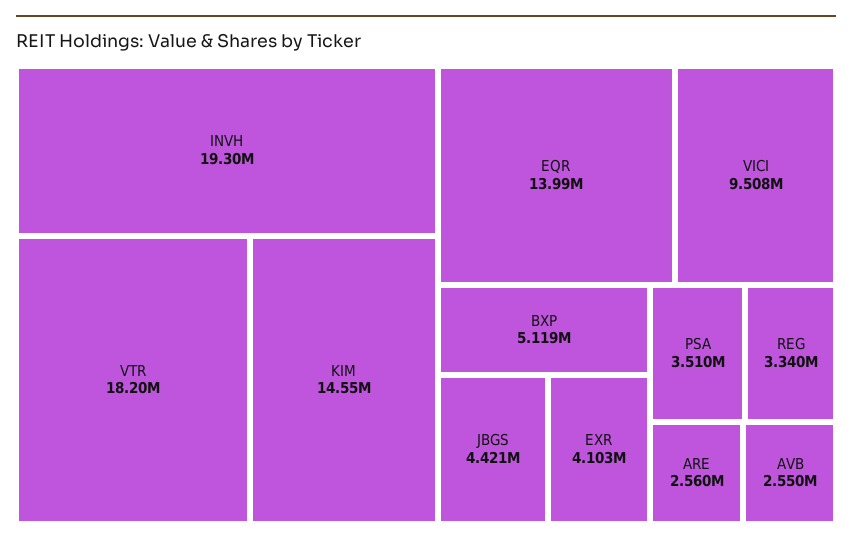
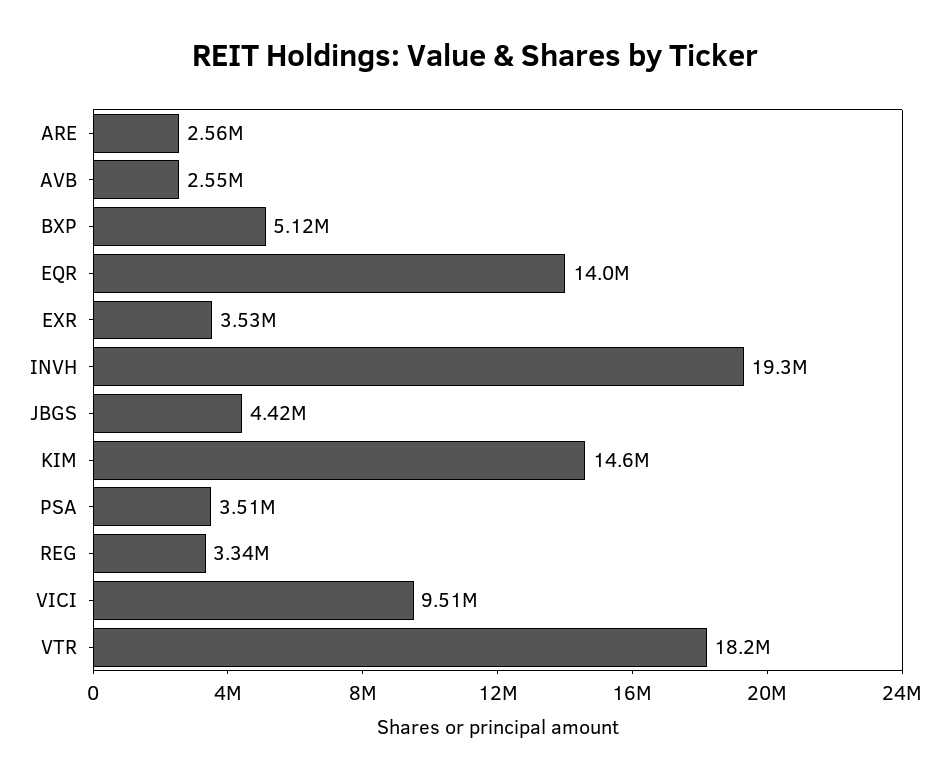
  {
    "INVH": 19300000,
    "VTR": 18200000,
    "KIM": 14550000,
    "EQR": 13990000,
    "VICI": 9508000,
    "BXP": 5119000,
    "JBGS": 4421000,
-   "EXR": 4103000,
+   "EXR": 3530000,
    "PSA": 3510000,
    "REG": 3340000,
    "ARE": 2560000,
    "AVB": 2550000
  }

